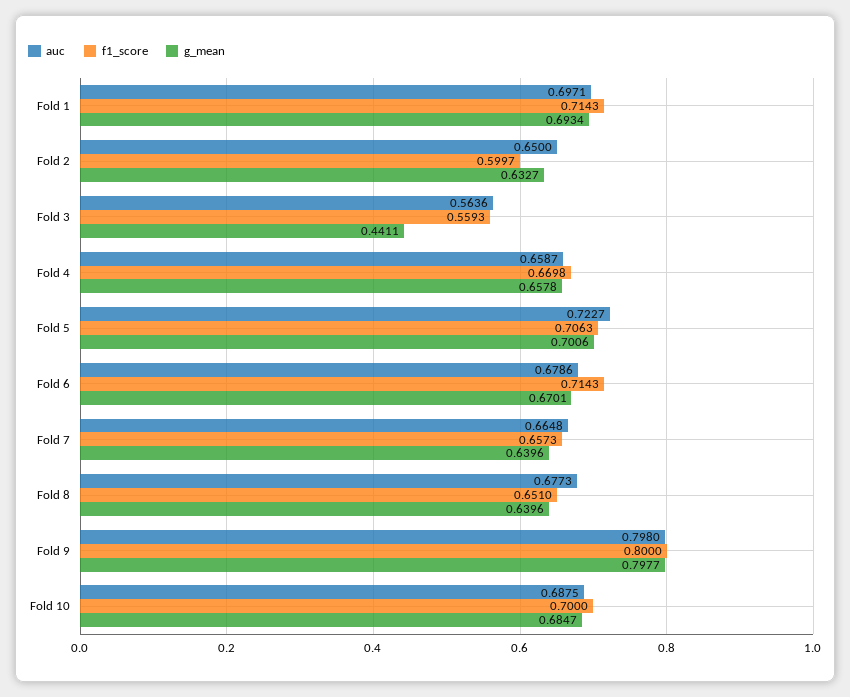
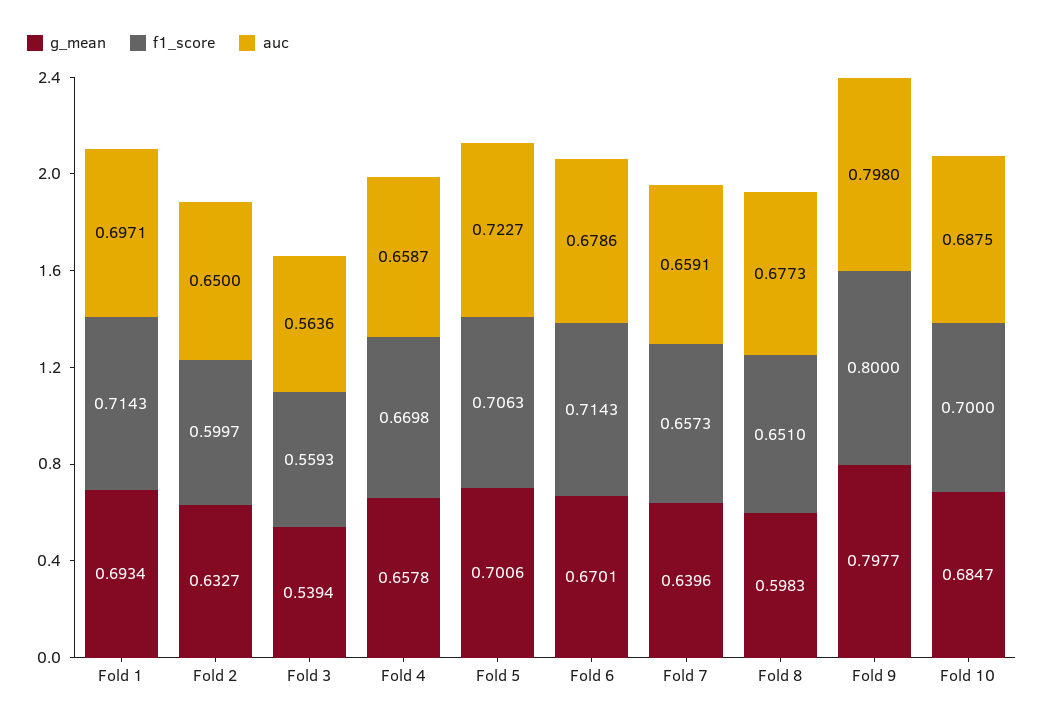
  {
    "auc": {
      "Fold 1": 0.6971,
      "Fold 2": 0.65,
      "Fold 3": 0.5636,
      "Fold 4": 0.6587,
      "Fold 5": 0.7227,
      "Fold 6": 0.6786,
-     "Fold 7": 0.6648,
+     "Fold 7": 0.6591,
      "Fold 8": 0.6773,
      "Fold 9": 0.798,
      "Fold 10": 0.6875
    },
    "f1_score": {
      "Fold 1": 0.7143,
      "Fold 2": 0.5997,
      "Fold 3": 0.5593,
      "Fold 4": 0.6698,
      "Fold 5": 0.7063,
      "Fold 6": 0.7143,
      "Fold 7": 0.6573,
      "Fold 8": 0.651,
      "Fold 9": 0.8,
      "Fold 10": 0.7
    },
    "g_mean": {
      "Fold 1": 0.6934,
      "Fold 2": 0.6327,
-     "Fold 3": 0.4411,
+     "Fold 3": 0.5394,
      "Fold 4": 0.6578,
      "Fold 5": 0.7006,
      "Fold 6": 0.6701,
      "Fold 7": 0.6396,
-     "Fold 8": 0.6396,
+     "Fold 8": 0.5983,
      "Fold 9": 0.7977,
      "Fold 10": 0.6847
    }
  }

